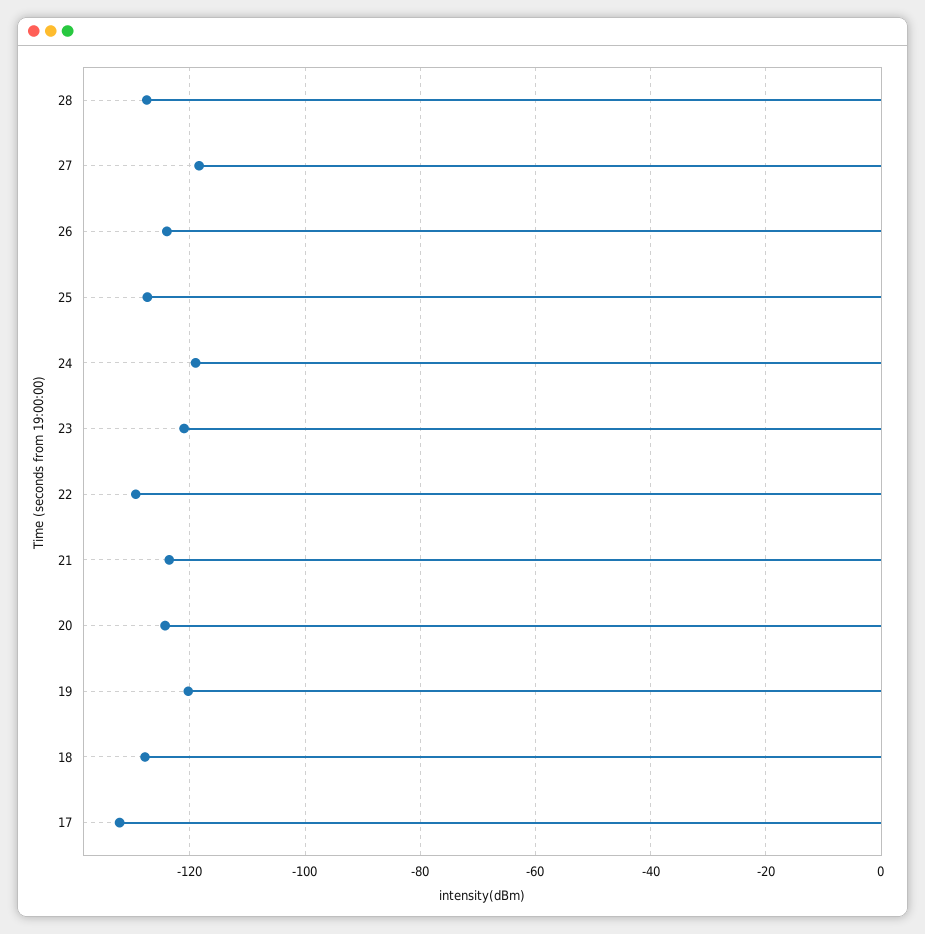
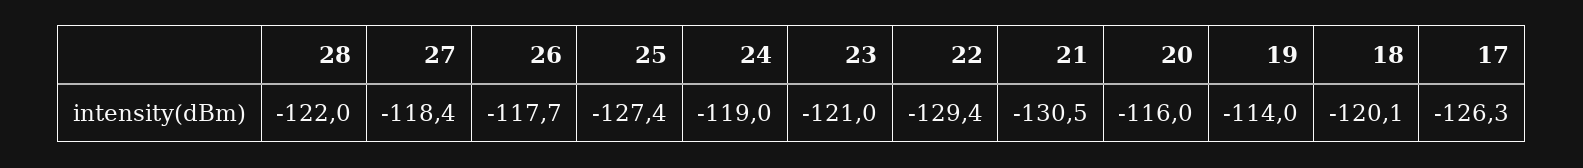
  {
-   "28": -128,
+   "28": -122,
    "27": -118.4,
-   "26": -124,
+   "26": -117.7,
    "25": -127.4,
    "24": -119,
    "23": -121,
    "22": -129.4,
-   "21": -124,
+   "21": -130.5,
-   "20": -124,
+   "20": -116,
-   "19": -120,
+   "19": -114,
-   "18": -128,
+   "18": -120.1,
-   "17": -132
+   "17": -126.3
  }

